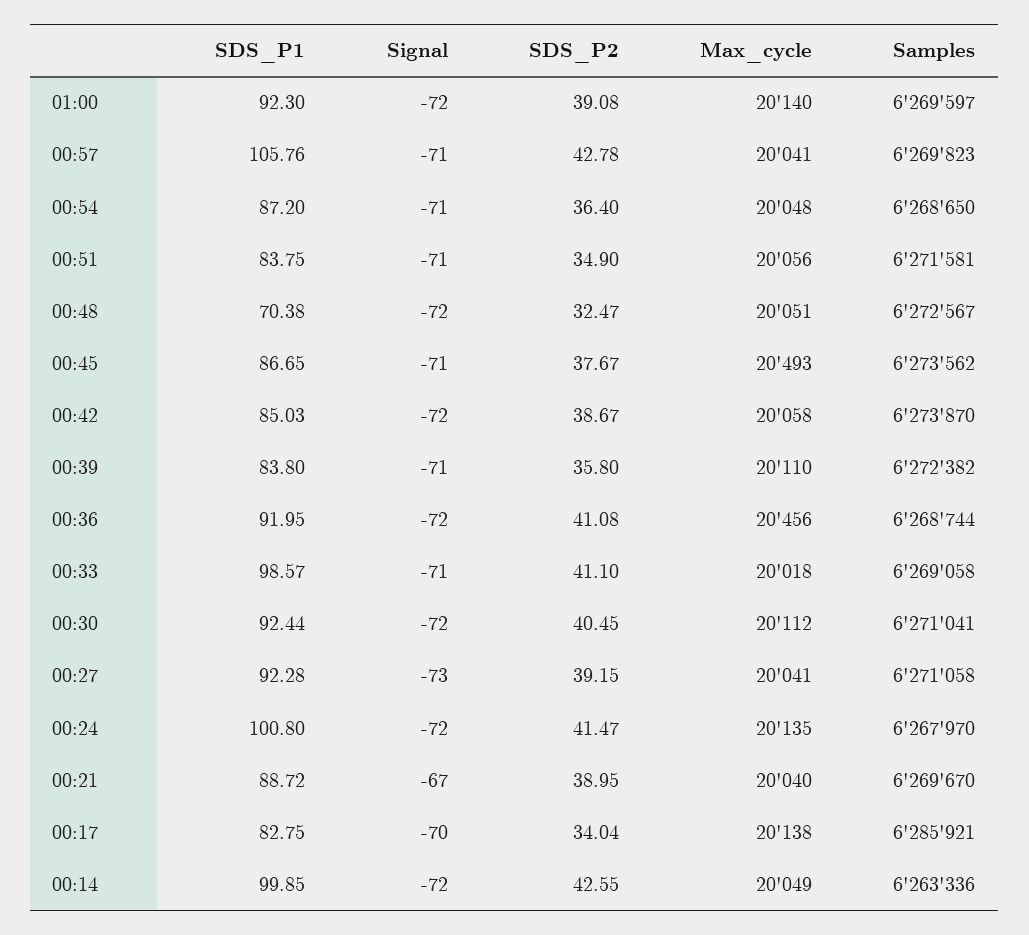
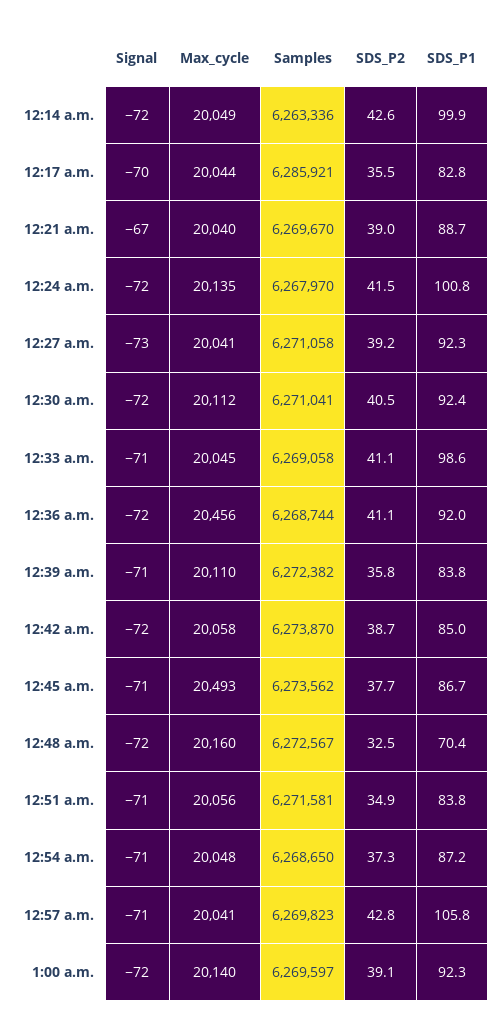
  {
    "SDS_P1": {
      "01:00": 92.3,
      "00:57": 105.76,
      "00:54": 87.2,
      "00:51": 83.75,
      "00:48": 70.38,
      "00:45": 86.65,
      "00:42": 85.03,
      "00:39": 83.8,
      "00:36": 91.95,
      "00:33": 98.57,
      "00:30": 92.44,
      "00:27": 92.28,
      "00:24": 100.8,
      "00:21": 88.72,
      "00:17": 82.75,
      "00:14": 99.85
    },
    "Signal": {
      "01:00": -72,
      "00:57": -71,
      "00:54": -71,
      "00:51": -71,
      "00:48": -72,
      "00:45": -71,
      "00:42": -72,
      "00:39": -71,
      "00:36": -72,
      "00:33": -71,
      "00:30": -72,
      "00:27": -73,
      "00:24": -72,
      "00:21": -67,
      "00:17": -70,
      "00:14": -72
    },
    "SDS_P2": {
      "01:00": 39.08,
      "00:57": 42.78,
-     "00:54": 36.4,
+     "00:54": 37.3,
      "00:51": 34.9,
      "00:48": 32.47,
      "00:45": 37.67,
      "00:42": 38.67,
      "00:39": 35.8,
      "00:36": 41.08,
      "00:33": 41.1,
      "00:30": 40.45,
      "00:27": 39.15,
      "00:24": 41.47,
      "00:21": 38.95,
-     "00:17": 34.04,
+     "00:17": 35.5,
      "00:14": 42.55
    },
    "Max_cycle": {
      "01:00": 20140,
      "00:57": 20041,
      "00:54": 20048,
      "00:51": 20056,
-     "00:48": 20051,
+     "00:48": 20160,
      "00:45": 20493,
      "00:42": 20058,
      "00:39": 20110,
      "00:36": 20456,
-     "00:33": 20018,
+     "00:33": 20045,
      "00:30": 20112,
      "00:27": 20041,
      "00:24": 20135,
      "00:21": 20040,
-     "00:17": 20138,
+     "00:17": 20044,
      "00:14": 20049
    },
    "Samples": {
      "01:00": 6269597,
      "00:57": 6269823,
      "00:54": 6268650,
      "00:51": 6271581,
      "00:48": 6272567,
      "00:45": 6273562,
      "00:42": 6273870,
      "00:39": 6272382,
      "00:36": 6268744,
      "00:33": 6269058,
      "00:30": 6271041,
      "00:27": 6271058,
      "00:24": 6267970,
      "00:21": 6269670,
      "00:17": 6285921,
      "00:14": 6263336
    }
  }

